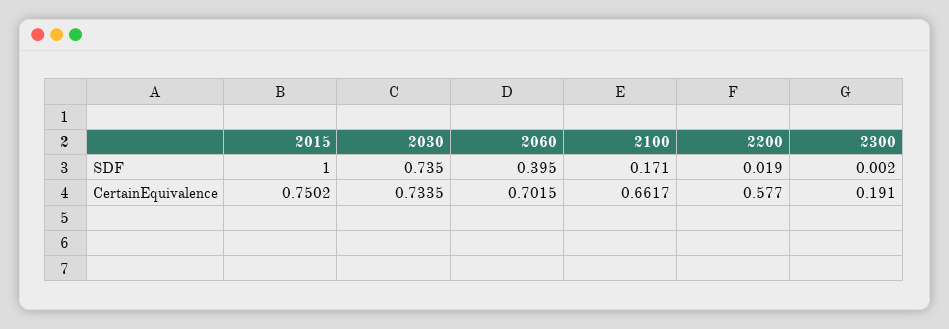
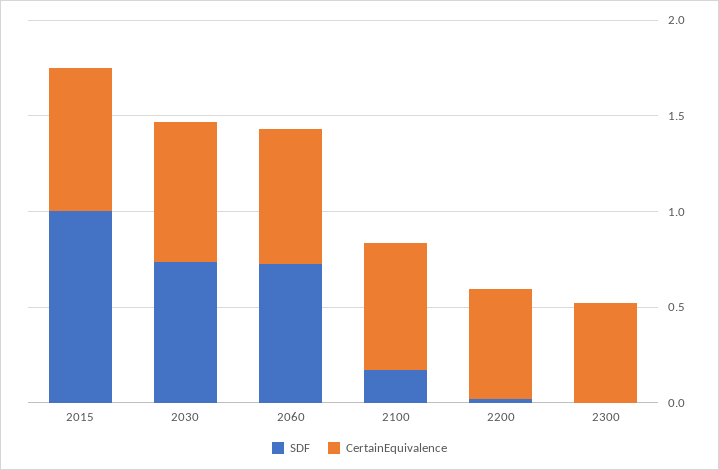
  {
    "SDF": {
      "2015": 1,
      "2030": 0.735,
-     "2060": 0.395,
+     "2060": 0.7,
      "2100": 0.171,
      "2200": 0.019,
      "2300": 0.002
    },
    "CertainEquivalence": {
      "2015": 0.7502,
      "2030": 0.7335,
      "2060": 0.7015,
      "2100": 0.6617,
      "2200": 0.577,
-     "2300": 0.191
+     "2300": 0.5
    }
  }

